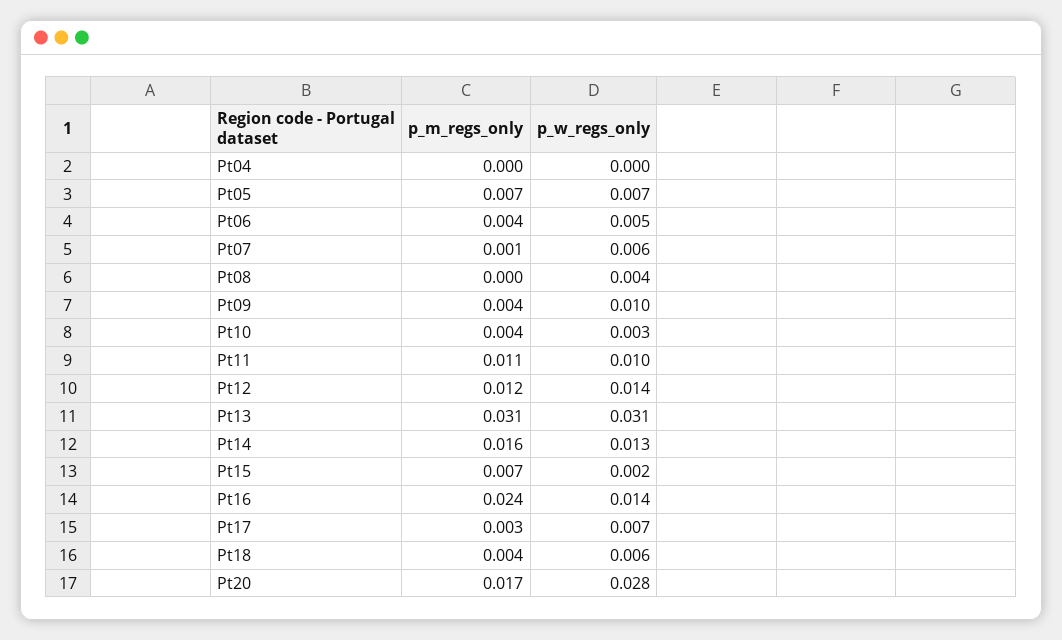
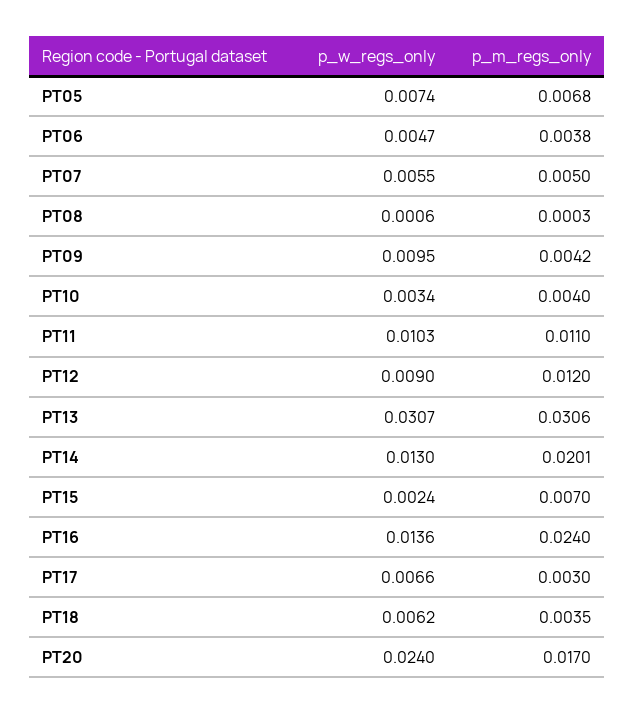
  {
    "p_m_regs_only": {
-     "Pt04": 0,
      "Pt05": 0.0068,
      "Pt06": 0.0038,
-     "Pt07": 0.001,
+     "Pt07": 0.005,
      "Pt08": 0.0003,
      "Pt09": 0.0042,
      "Pt10": 0.004,
      "Pt11": 0.011,
      "Pt12": 0.012,
      "Pt13": 0.0306,
-     "Pt14": 0.016,
+     "Pt14": 0.0201,
      "Pt15": 0.007,
      "Pt16": 0.024,
      "Pt17": 0.003,
      "Pt18": 0.0035,
      "Pt20": 0.017
    },
    "p_w_regs_only": {
-     "Pt04": 0,
      "Pt05": 0.0074,
      "Pt06": 0.0047,
      "Pt07": 0.0055,
-     "Pt08": 0.004,
+     "Pt08": 0.0006,
      "Pt09": 0.0095,
      "Pt10": 0.0034,
      "Pt11": 0.0103,
-     "Pt12": 0.014,
+     "Pt12": 0.009,
      "Pt13": 0.0307,
      "Pt14": 0.013,
      "Pt15": 0.0024,
      "Pt16": 0.0136,
      "Pt17": 0.0066,
      "Pt18": 0.0062,
-     "Pt20": 0.028
+     "Pt20": 0.024
    }
  }

